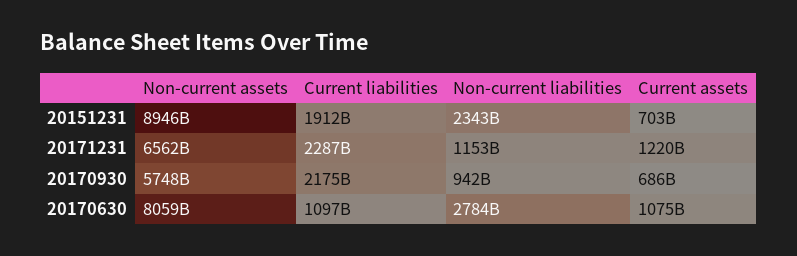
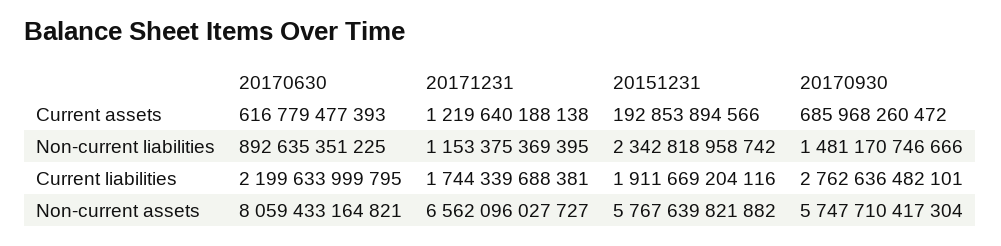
  {
    "Non-current assets": {
-     "20151231": 8946000000000,
+     "20151231": 5767639821882,
      "20171231": 6562096027727,
      "20170930": 5747710417304,
      "20170630": 8059433164821
    },
    "Current liabilities": {
      "20151231": 1911669204116,
-     "20171231": 2287000000000,
+     "20171231": 1744339688381,
-     "20170930": 2175000000000,
+     "20170930": 2762636482101,
-     "20170630": 1097000000000
+     "20170630": 2199633999795
    },
    "Non-current liabilities": {
      "20151231": 2342818958742,
      "20171231": 1153375369395,
-     "20170930": 942000000000,
+     "20170930": 1481170746666,
-     "20170630": 2784000000000
+     "20170630": 892635351225
    },
    "Current assets": {
-     "20151231": 703000000000,
+     "20151231": 192853894566,
      "20171231": 1219640188138,
      "20170930": 685968260472,
-     "20170630": 1075000000000
+     "20170630": 616779477393
    }
  }

